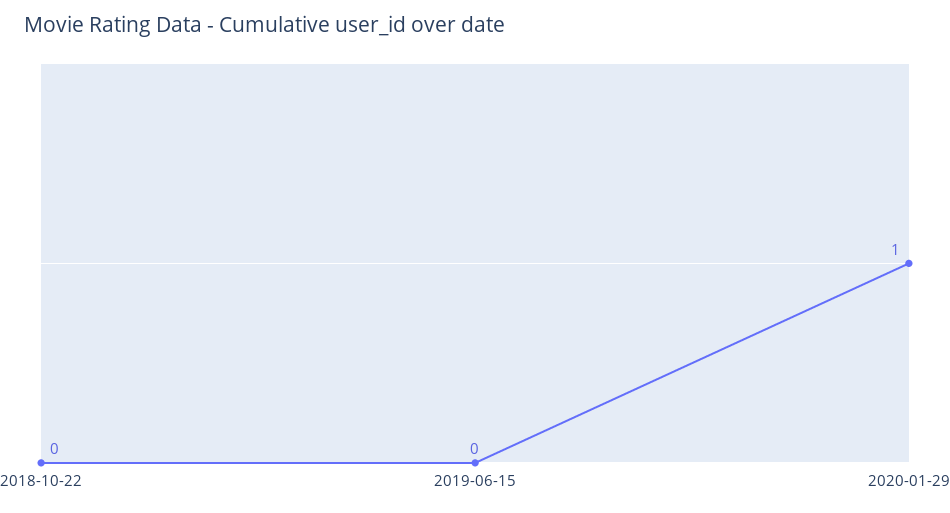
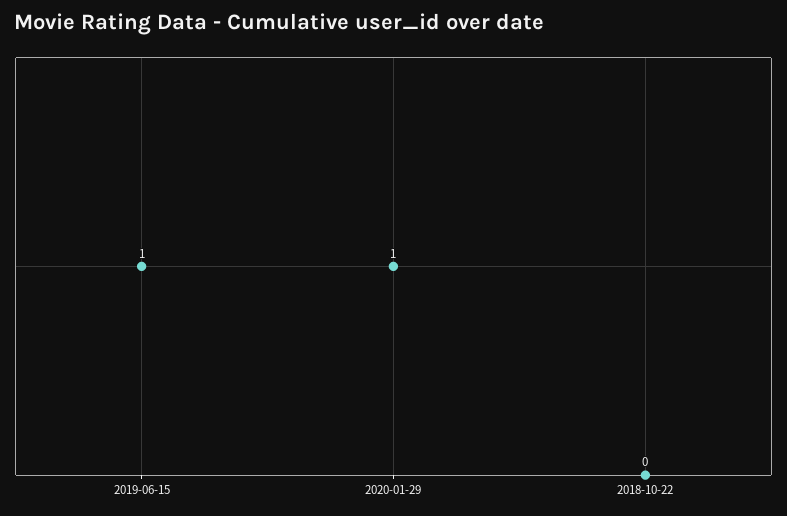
  {
    "2018-10-22": 0,
-   "2019-06-15": 0,
+   "2019-06-15": 1,
    "2020-01-29": 1
  }

